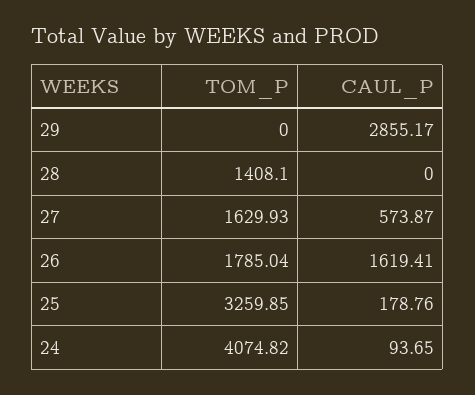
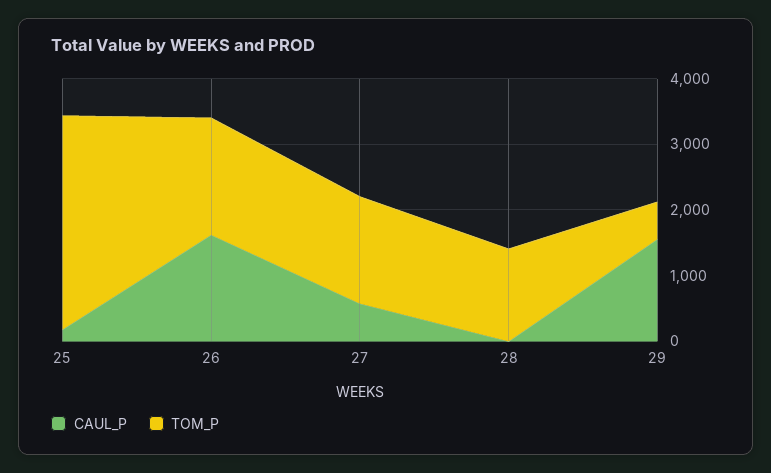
  {
    "TOM_P": {
-     "29": 0,
+     "29": 600,
      "28": 1408.1,
      "27": 1629.93,
      "26": 1785.04,
-     "25": 3259.85,
+     "25": 3259.85
-     "24": 4074.82
    },
    "CAUL_P": {
-     "29": 2855.17,
+     "29": 1600,
      "28": 0,
      "27": 573.87,
      "26": 1619.41,
-     "25": 178.76,
+     "25": 178.76
-     "24": 93.65
    }
  }

